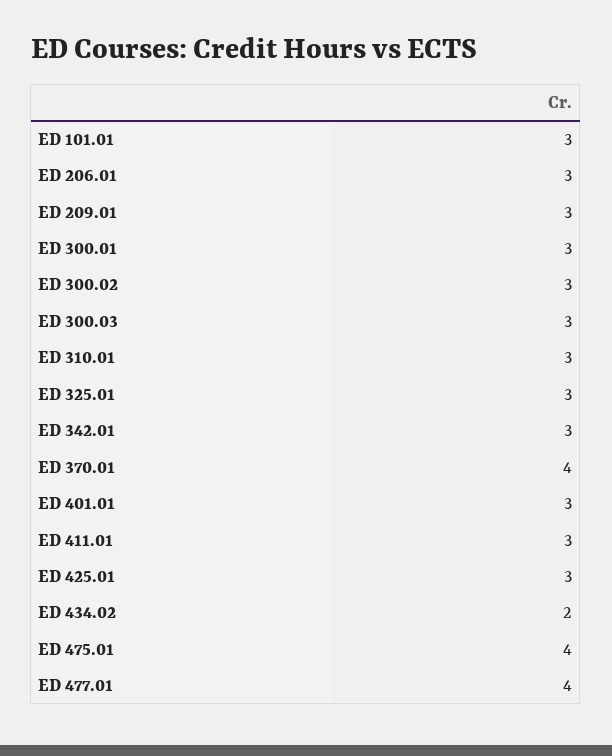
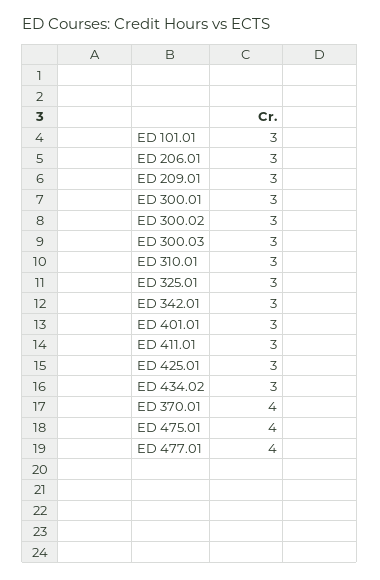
  {
    "ED 101.01": 3,
    "ED 206.01": 3,
    "ED 209.01": 3,
    "ED 300.01": 3,
    "ED 300.02": 3,
    "ED 300.03": 3,
    "ED 310.01": 3,
    "ED 325.01": 3,
    "ED 342.01": 3,
    "ED 370.01": 4,
    "ED 401.01": 3,
    "ED 411.01": 3,
    "ED 425.01": 3,
-   "ED 434.02": 2,
+   "ED 434.02": 3,
    "ED 475.01": 4,
    "ED 477.01": 4
  }

